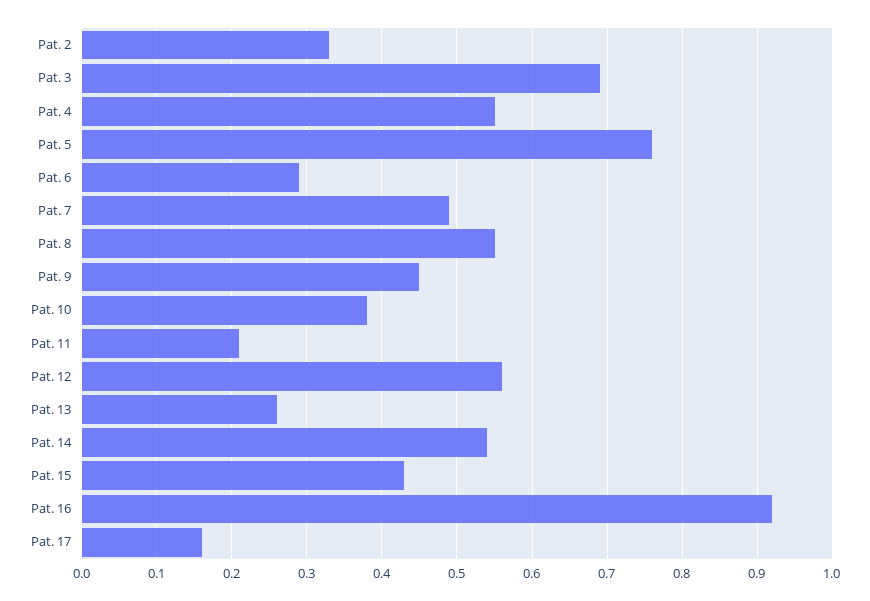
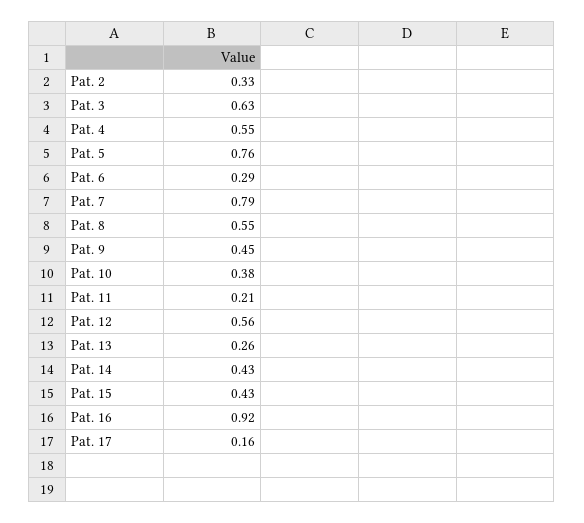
  {
    "Pat. 2": 0.33,
-   "Pat. 3": 0.69,
+   "Pat. 3": 0.63,
    "Pat. 4": 0.55,
    "Pat. 5": 0.76,
    "Pat. 6": 0.29,
-   "Pat. 7": 0.49,
+   "Pat. 7": 0.79,
    "Pat. 8": 0.55,
    "Pat. 9": 0.45,
    "Pat. 10": 0.38,
    "Pat. 11": 0.21,
    "Pat. 12": 0.56,
    "Pat. 13": 0.26,
-   "Pat. 14": 0.54,
+   "Pat. 14": 0.43,
    "Pat. 15": 0.43,
    "Pat. 16": 0.92,
    "Pat. 17": 0.16
  }

